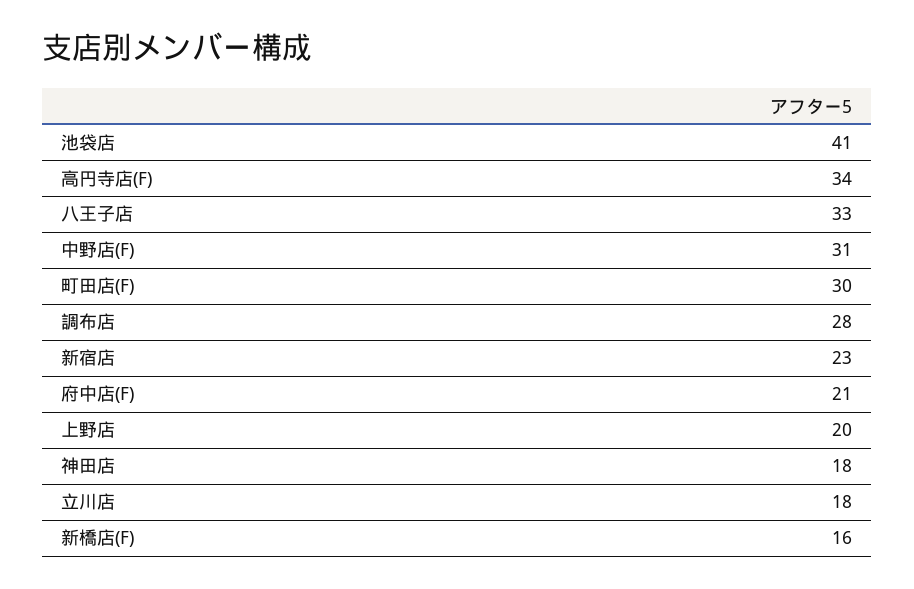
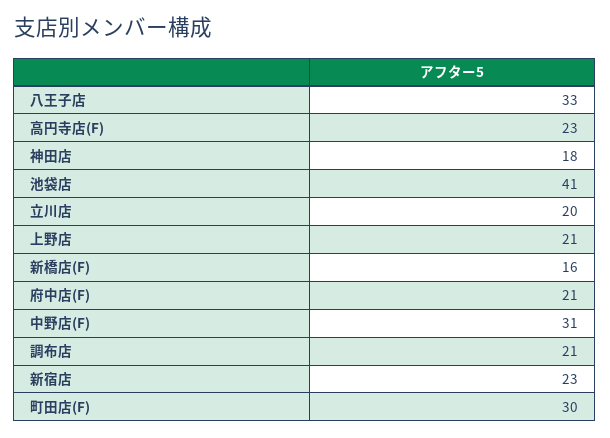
  {
    "池袋店": 41,
-   "高円寺店(F)": 34,
+   "高円寺店(F)": 23,
    "八王子店": 33,
    "中野店(F)": 31,
    "町田店(F)": 30,
-   "調布店": 28,
+   "調布店": 21,
    "新宿店": 23,
    "府中店(F)": 21,
-   "上野店": 20,
+   "上野店": 21,
    "神田店": 18,
-   "立川店": 18,
+   "立川店": 20,
    "新橋店(F)": 16
  }

